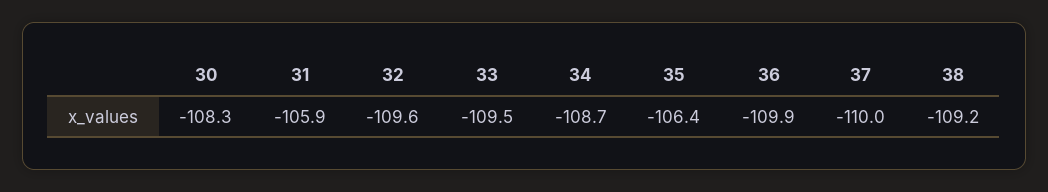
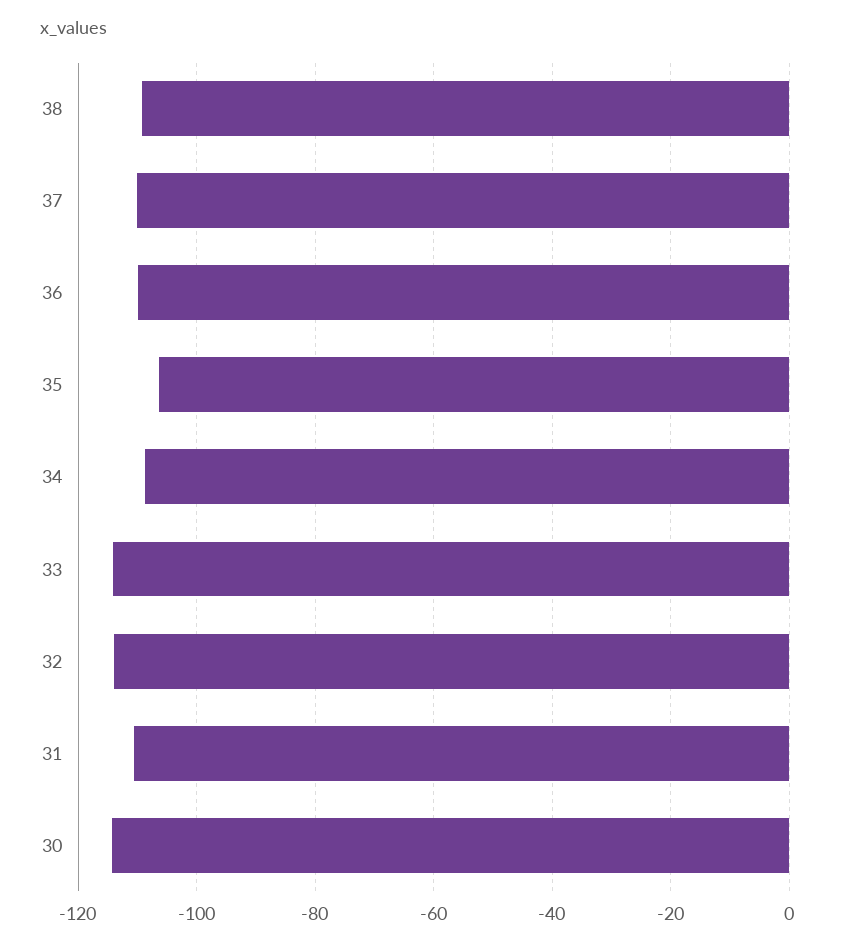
  {
-   "30": -108.3,
+   "30": -114,
-   "31": -105.9,
+   "31": -110,
-   "32": -109.6,
+   "32": -114,
-   "33": -109.5,
+   "33": -114,
    "34": -108.7,
    "35": -106.4,
    "36": -109.9,
    "37": -110,
    "38": -109.2
  }

